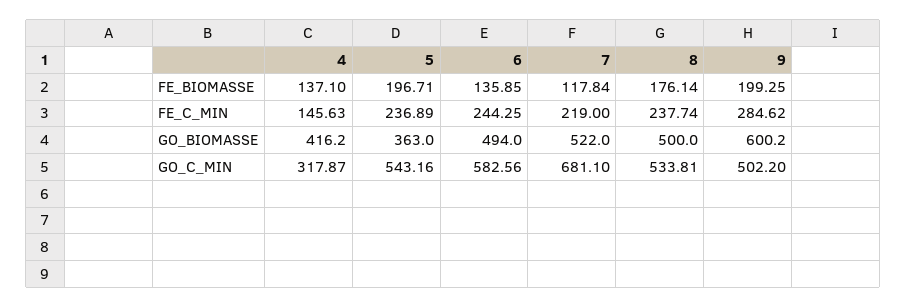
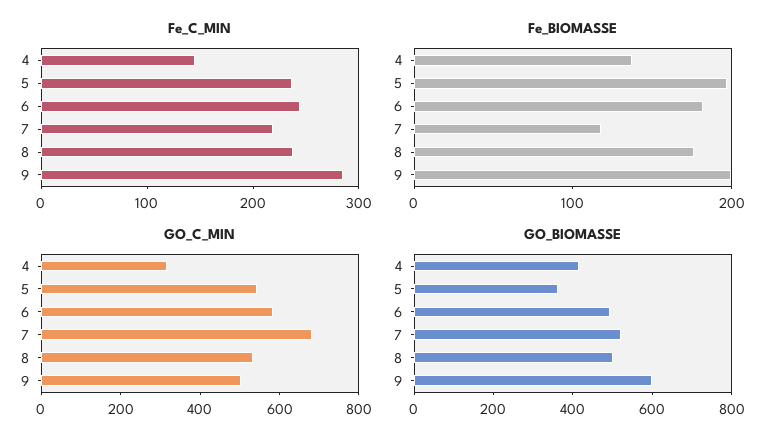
  {
    "FE_BIOMASSE": {
      "4": 137.1,
      "5": 196.71,
-     "6": 135.85,
+     "6": 180,
      "7": 117.84,
      "8": 176.14,
      "9": 199.25
    },
    "FE_C_MIN": {
      "4": 145.63,
      "5": 236.89,
      "6": 244.25,
      "7": 219,
      "8": 237.74,
      "9": 284.62
    },
    "GO_BIOMASSE": {
      "4": 416.2,
      "5": 363,
      "6": 494,
      "7": 522,
      "8": 500,
      "9": 600.2
    },
    "GO_C_MIN": {
      "4": 317.87,
      "5": 543.16,
      "6": 582.56,
      "7": 681.1,
      "8": 533.81,
      "9": 502.2
    }
  }

